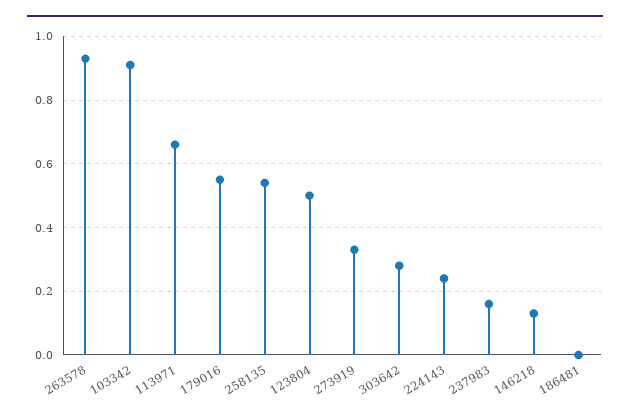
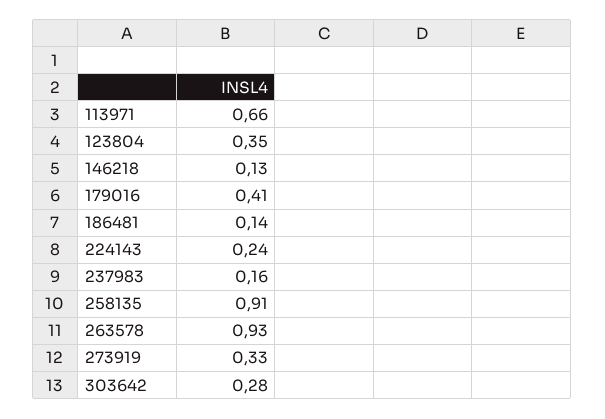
  {
    "263578": 0.93,
-   "103342": 0.9,
    "113971": 0.66,
-   "179016": 0.55,
+   "179016": 0.41,
-   "258135": 0.55,
+   "258135": 0.91,
-   "123804": 0.5,
+   "123804": 0.35,
    "273919": 0.33,
    "303642": 0.28,
    "224143": 0.24,
    "237983": 0.16,
    "146218": 0.13,
-   "186481": 0
+   "186481": 0.14
  }

